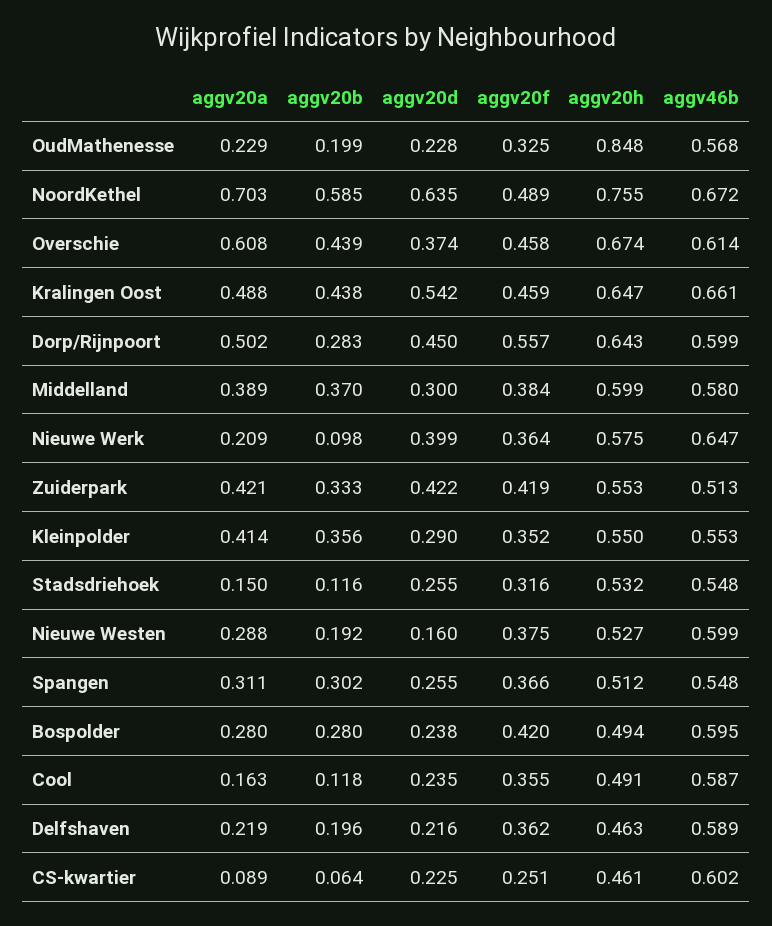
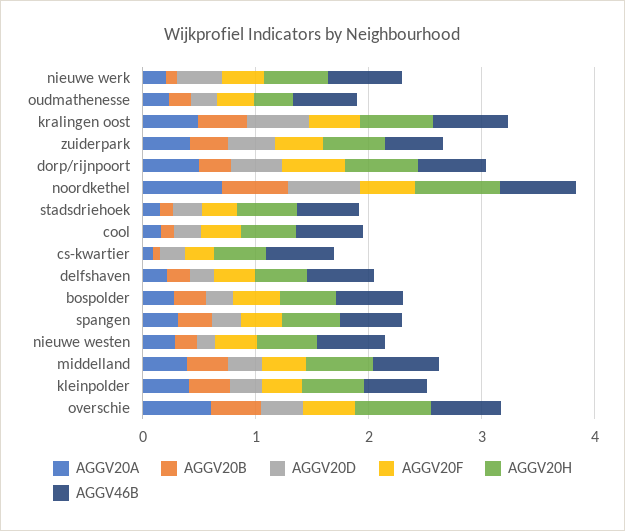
  {
    "aggv20a": {
      "OudMathenesse": 0.229,
      "NoordKethel": 0.703,
      "Overschie": 0.608,
      "Kralingen Oost": 0.488,
      "Dorp/Rijnpoort": 0.502,
      "Middelland": 0.389,
      "Nieuwe Werk": 0.209,
      "Zuiderpark": 0.421,
      "Kleinpolder": 0.414,
      "Stadsdriehoek": 0.15,
      "Nieuwe Westen": 0.288,
      "Spangen": 0.311,
      "Bospolder": 0.28,
      "Cool": 0.163,
      "Delfshaven": 0.219,
      "CS-kwartier": 0.089
    },
    "aggv20b": {
      "OudMathenesse": 0.199,
      "NoordKethel": 0.585,
      "Overschie": 0.439,
      "Kralingen Oost": 0.438,
      "Dorp/Rijnpoort": 0.283,
      "Middelland": 0.37,
      "Nieuwe Werk": 0.098,
      "Zuiderpark": 0.333,
      "Kleinpolder": 0.356,
      "Stadsdriehoek": 0.116,
      "Nieuwe Westen": 0.192,
      "Spangen": 0.302,
      "Bospolder": 0.28,
      "Cool": 0.118,
      "Delfshaven": 0.196,
      "CS-kwartier": 0.064
    },
    "aggv20d": {
      "OudMathenesse": 0.228,
      "NoordKethel": 0.635,
      "Overschie": 0.374,
      "Kralingen Oost": 0.542,
      "Dorp/Rijnpoort": 0.45,
      "Middelland": 0.3,
      "Nieuwe Werk": 0.399,
      "Zuiderpark": 0.422,
      "Kleinpolder": 0.29,
      "Stadsdriehoek": 0.255,
      "Nieuwe Westen": 0.16,
      "Spangen": 0.255,
      "Bospolder": 0.238,
      "Cool": 0.235,
      "Delfshaven": 0.216,
      "CS-kwartier": 0.225
    },
    "aggv20f": {
      "OudMathenesse": 0.325,
      "NoordKethel": 0.489,
      "Overschie": 0.458,
      "Kralingen Oost": 0.459,
      "Dorp/Rijnpoort": 0.557,
      "Middelland": 0.384,
      "Nieuwe Werk": 0.364,
      "Zuiderpark": 0.419,
      "Kleinpolder": 0.352,
      "Stadsdriehoek": 0.316,
      "Nieuwe Westen": 0.375,
      "Spangen": 0.366,
      "Bospolder": 0.42,
      "Cool": 0.355,
      "Delfshaven": 0.362,
      "CS-kwartier": 0.251
    },
    "aggv20h": {
-     "OudMathenesse": 0.848,
+     "OudMathenesse": 0.4,
      "NoordKethel": 0.755,
      "Overschie": 0.674,
      "Kralingen Oost": 0.647,
      "Dorp/Rijnpoort": 0.643,
      "Middelland": 0.599,
      "Nieuwe Werk": 0.575,
      "Zuiderpark": 0.553,
      "Kleinpolder": 0.55,
      "Stadsdriehoek": 0.532,
      "Nieuwe Westen": 0.527,
      "Spangen": 0.512,
      "Bospolder": 0.494,
      "Cool": 0.491,
      "Delfshaven": 0.463,
      "CS-kwartier": 0.461
    },
    "aggv46b": {
      "OudMathenesse": 0.568,
      "NoordKethel": 0.672,
      "Overschie": 0.614,
      "Kralingen Oost": 0.661,
      "Dorp/Rijnpoort": 0.599,
      "Middelland": 0.58,
      "Nieuwe Werk": 0.647,
      "Zuiderpark": 0.513,
      "Kleinpolder": 0.553,
      "Stadsdriehoek": 0.548,
      "Nieuwe Westen": 0.599,
      "Spangen": 0.548,
      "Bospolder": 0.595,
      "Cool": 0.587,
      "Delfshaven": 0.589,
      "CS-kwartier": 0.602
    }
  }

